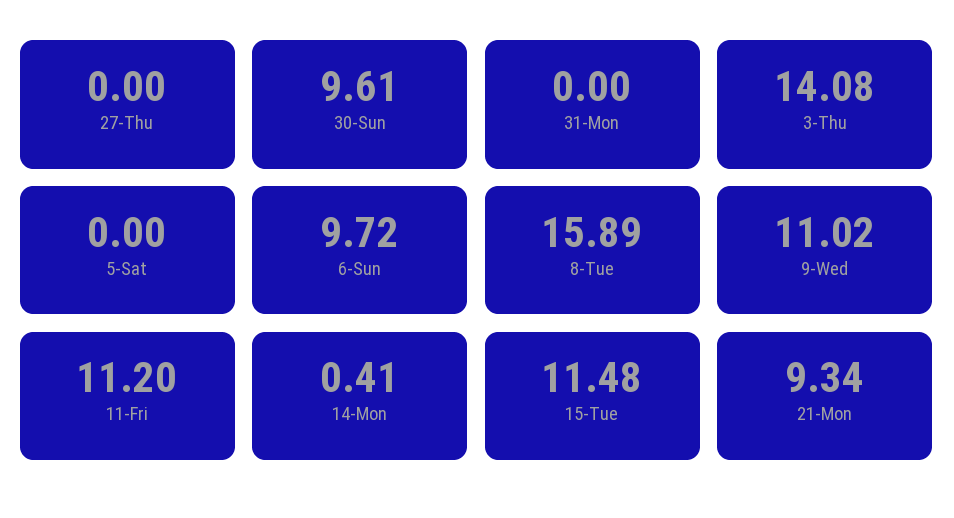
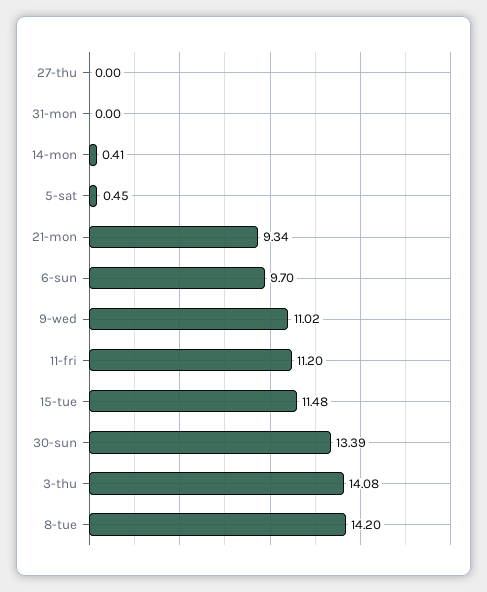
  {
    "27-Thu": 0,
-   "30-Sun": 9.61,
+   "30-Sun": 13.39,
    "31-Mon": 0,
    "3-Thu": 14.08,
-   "5-Sat": 0,
+   "5-Sat": 0.45,
-   "6-Sun": 9.72,
+   "6-Sun": 9.7,
-   "8-Tue": 15.89,
+   "8-Tue": 14.2,
    "9-Wed": 11.02,
    "11-Fri": 11.2,
    "14-Mon": 0.41,
    "15-Tue": 11.48,
    "21-Mon": 9.34
  }

